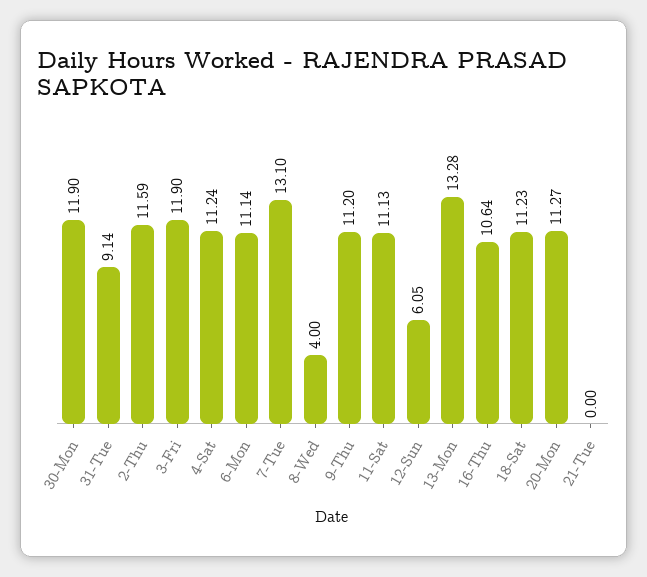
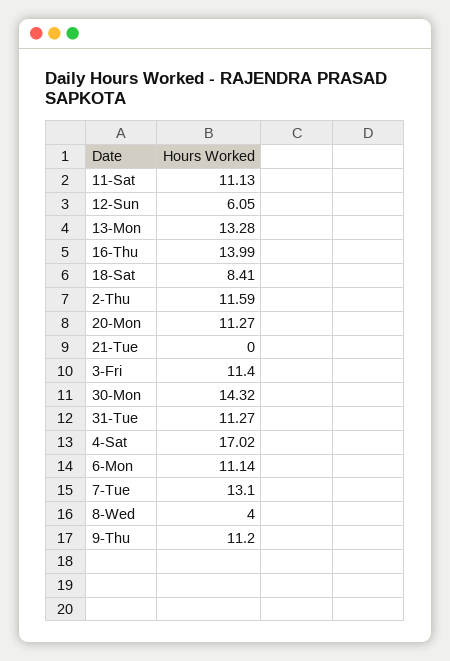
  {
-   "30-Mon": 11.9,
+   "30-Mon": 14.32,
-   "31-Tue": 9.14,
+   "31-Tue": 11.27,
    "2-Thu": 11.59,
-   "3-Fri": 11.9,
+   "3-Fri": 11.4,
-   "4-Sat": 11.24,
+   "4-Sat": 17.02,
    "6-Mon": 11.14,
    "7-Tue": 13.1,
    "8-Wed": 4,
    "9-Thu": 11.2,
    "11-Sat": 11.13,
    "12-Sun": 6.05,
    "13-Mon": 13.28,
-   "16-Thu": 10.64,
+   "16-Thu": 13.99,
-   "18-Sat": 11.23,
+   "18-Sat": 8.41,
    "20-Mon": 11.27,
    "21-Tue": 0
  }

